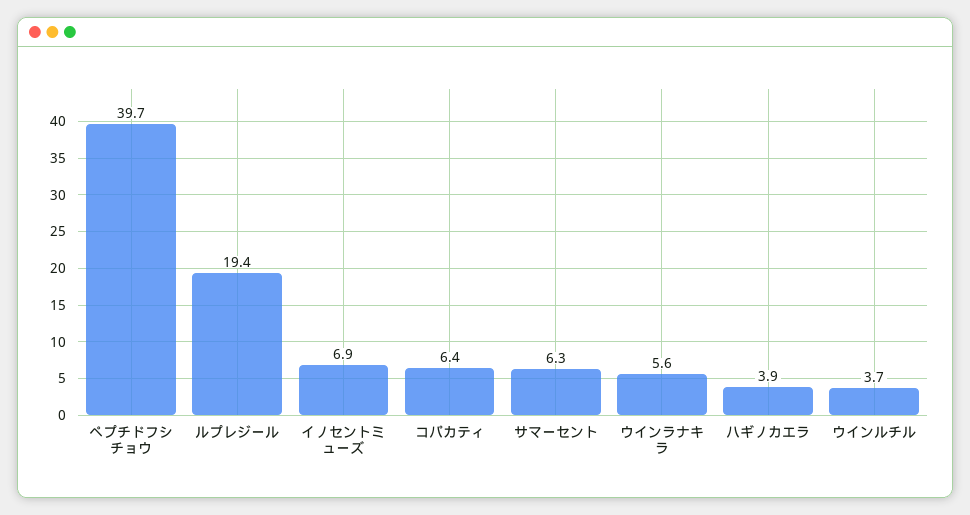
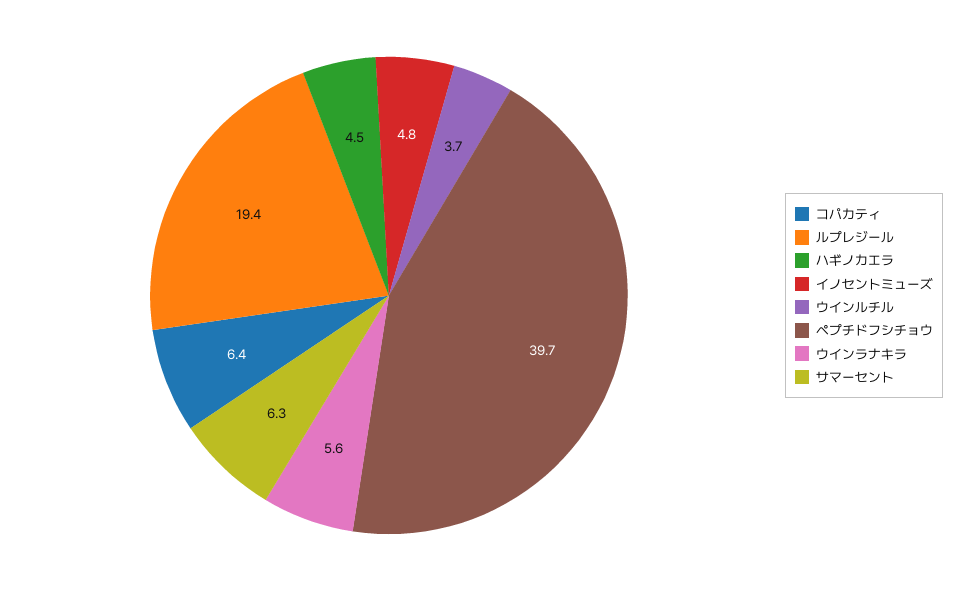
  {
    "ペプチドフシチョウ": 39.7,
    "ルプレジール": 19.4,
-   "イノセントミューズ": 6.9,
+   "イノセントミューズ": 4.8,
    "コパカティ": 6.4,
    "サマーセント": 6.3,
    "ウインラナキラ": 5.6,
-   "ハギノカエラ": 3.9,
+   "ハギノカエラ": 4.5,
    "ウインルチル": 3.7
  }

